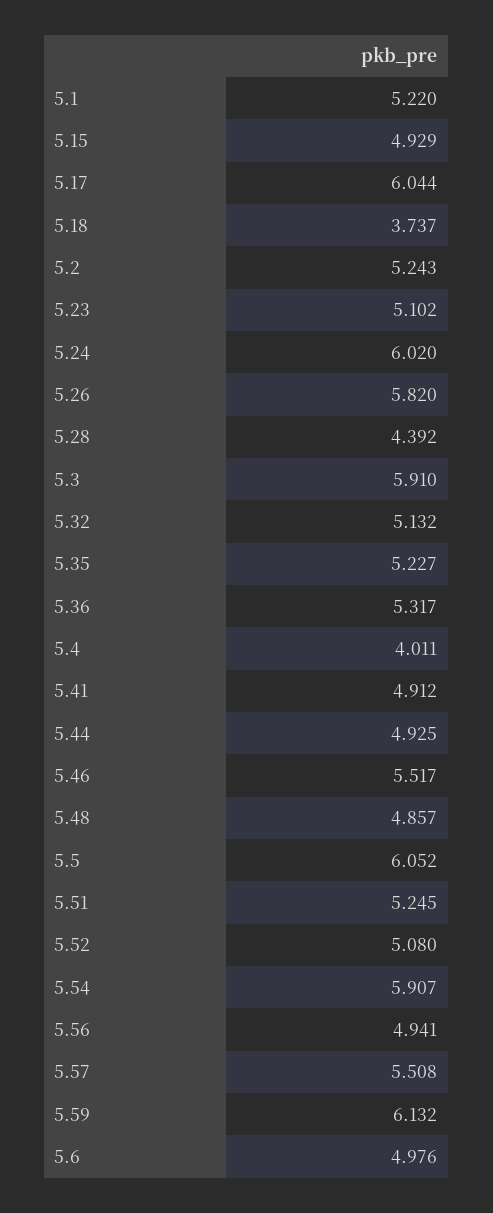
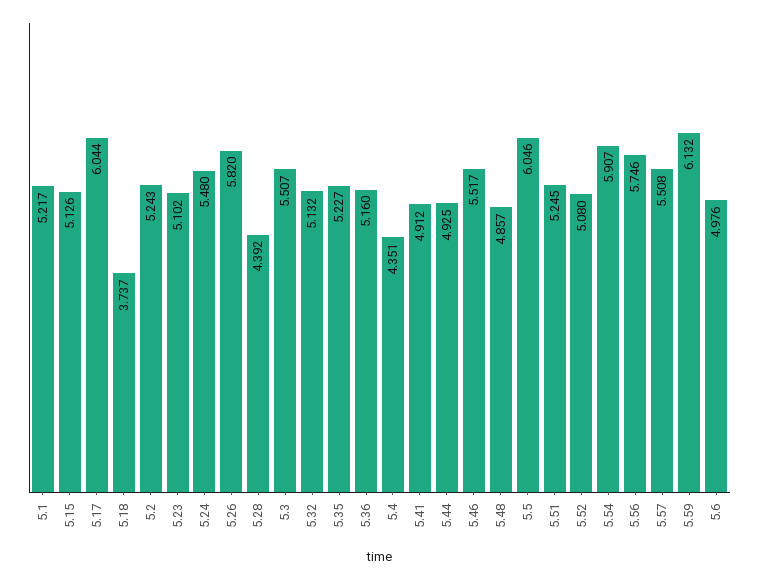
  {
-   "5.1": 5.22,
+   "5.1": 5.217,
-   "5.15": 4.929,
+   "5.15": 5.126,
    "5.17": 6.044,
    "5.18": 3.737,
    "5.2": 5.243,
    "5.23": 5.102,
-   "5.24": 6.02,
+   "5.24": 5.48,
    "5.26": 5.82,
    "5.28": 4.392,
-   "5.3": 5.91,
+   "5.3": 5.507,
    "5.32": 5.132,
    "5.35": 5.227,
-   "5.36": 5.317,
+   "5.36": 5.16,
-   "5.4": 4.011,
+   "5.4": 4.351,
    "5.41": 4.912,
    "5.44": 4.925,
    "5.46": 5.517,
    "5.48": 4.857,
-   "5.5": 6.052,
+   "5.5": 6.046,
    "5.51": 5.245,
    "5.52": 5.08,
    "5.54": 5.907,
-   "5.56": 4.941,
+   "5.56": 5.746,
    "5.57": 5.508,
    "5.59": 6.132,
    "5.6": 4.976
  }

